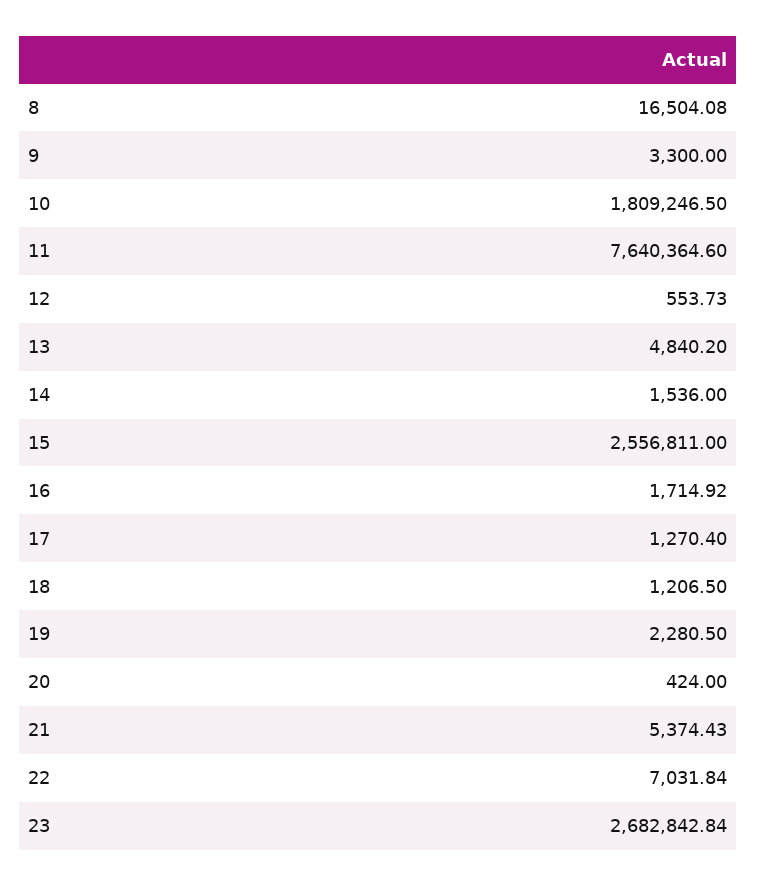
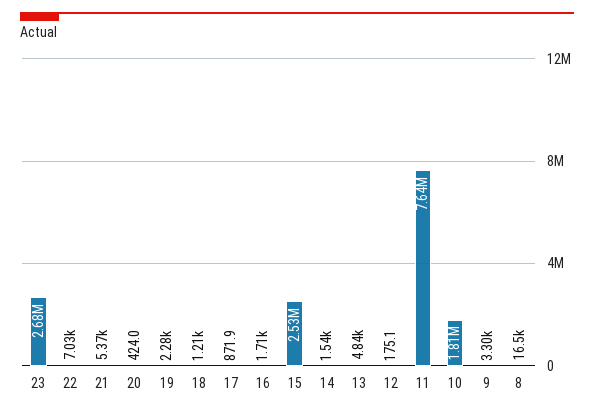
  {
    "8": 16504.08,
    "9": 3300,
    "10": 1809246.5,
    "11": 7640364.6,
-   "12": 553.73,
+   "12": 175.1,
    "13": 4840.2,
    "14": 1536,
-   "15": 2556811,
+   "15": 2530000,
    "16": 1714.92,
-   "17": 1270.4,
+   "17": 871.9,
    "18": 1206.5,
    "19": 2280.5,
    "20": 424,
    "21": 5374.43,
    "22": 7031.84,
    "23": 2682842.84
  }

